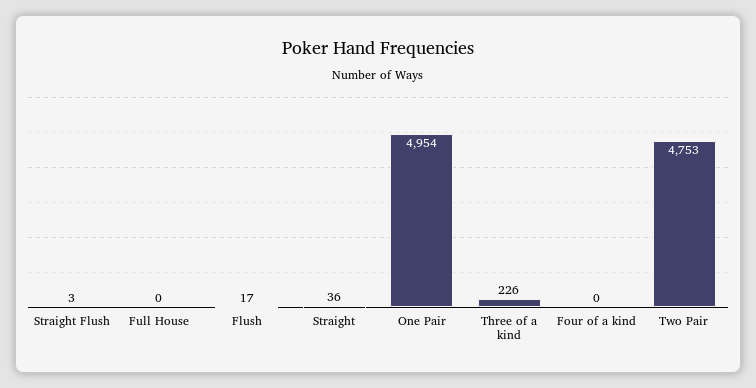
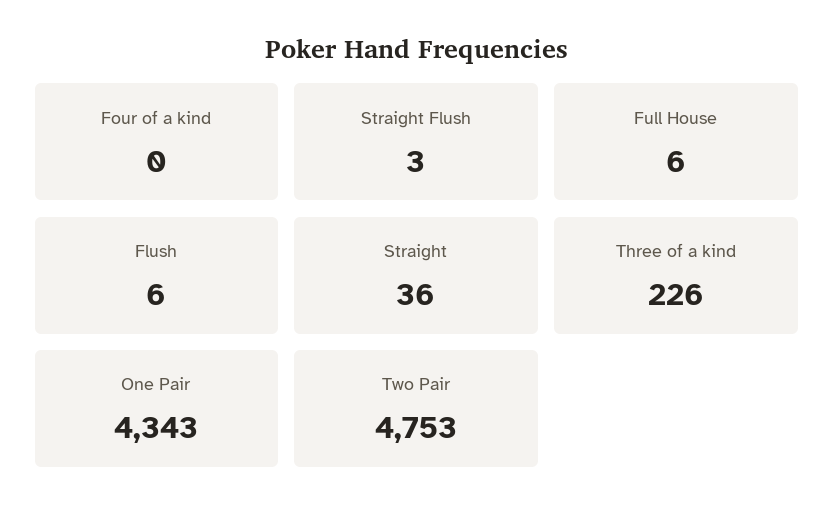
  {
    "Straight Flush": 3,
-   "Full House": 0,
+   "Full House": 6,
-   "Flush": 17,
+   "Flush": 6,
    "Straight": 36,
-   "One Pair": 4954,
+   "One Pair": 4343,
    "Three of a kind": 226,
    "Four of a kind": 0,
    "Two Pair": 4753
  }

